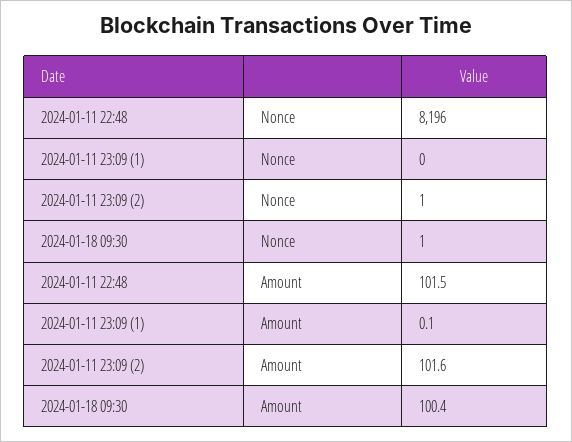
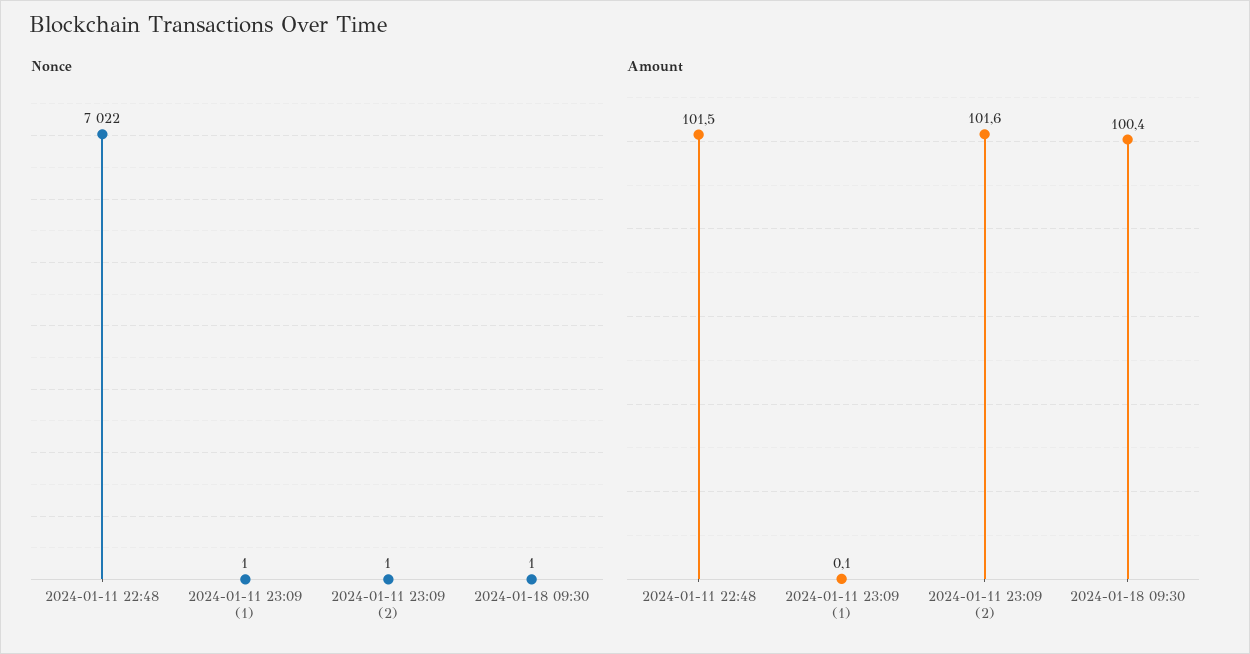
  {
    "Nonce": {
-     "2024-01-11 22:48": 8196,
+     "2024-01-11 22:48": 7022,
-     "2024-01-11 23:09 (1)": 0,
+     "2024-01-11 23:09 (1)": 1,
      "2024-01-11 23:09 (2)": 1,
      "2024-01-18 09:30": 1
    },
    "Amount": {
      "2024-01-11 22:48": 101.5,
      "2024-01-11 23:09 (1)": 0.1,
      "2024-01-11 23:09 (2)": 101.6,
      "2024-01-18 09:30": 100.4
    }
  }

